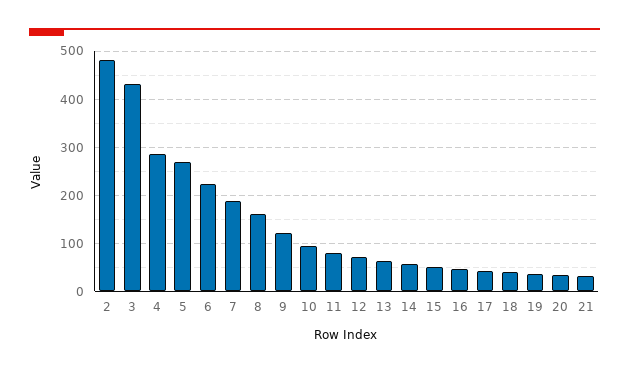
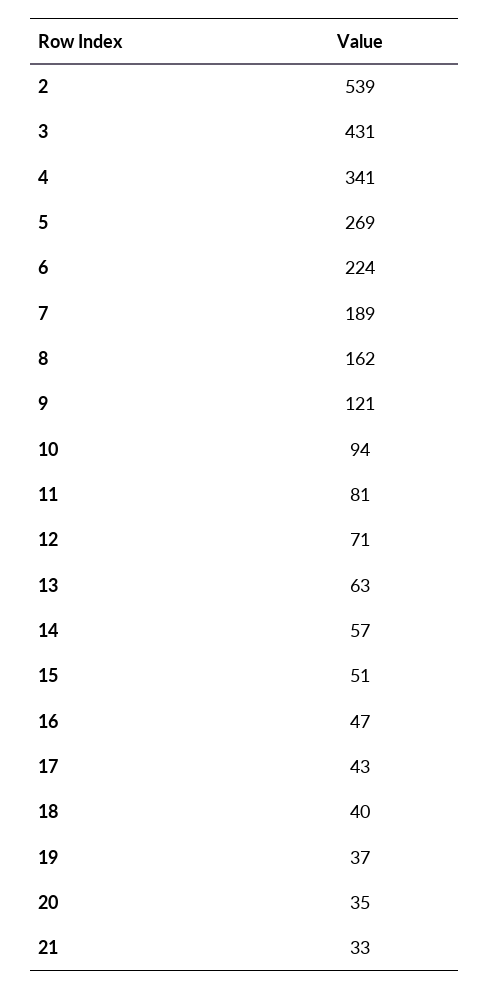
  {
-   "2": 480,
+   "2": 539,
    "3": 431,
-   "4": 280,
+   "4": 341,
    "5": 269,
    "6": 224,
    "7": 189,
    "8": 162,
    "9": 121,
    "10": 94,
    "11": 81,
    "12": 71,
    "13": 63,
    "14": 57,
    "15": 51,
    "16": 47,
    "17": 43,
    "18": 40,
    "19": 37,
    "20": 35,
    "21": 33
  }

